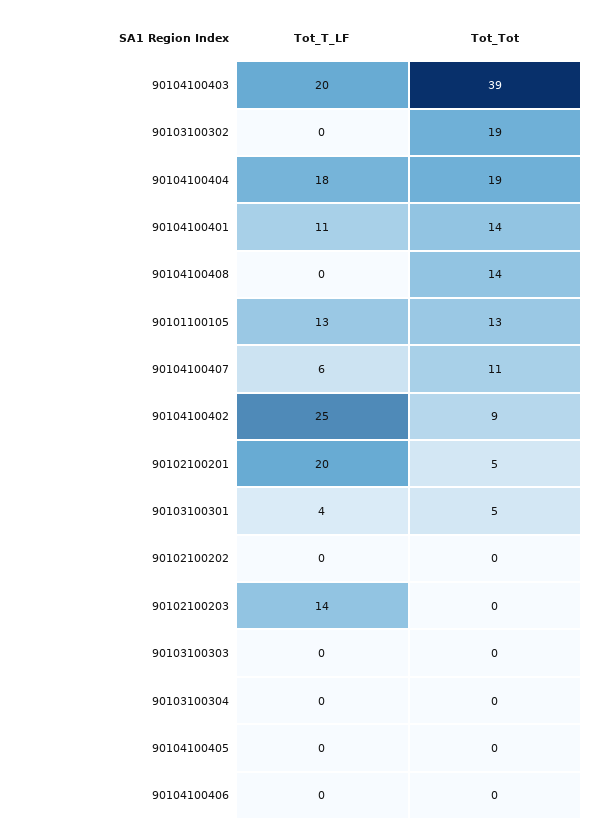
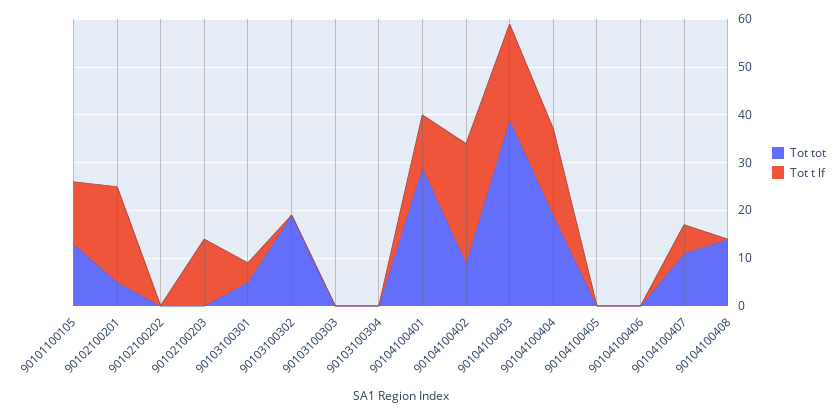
  {
    "Tot_T_LF": {
      "90104100403": 20,
      "90103100302": 0,
      "90104100404": 18,
      "90104100401": 11,
      "90104100408": 0,
      "90101100105": 13,
      "90104100407": 6,
      "90104100402": 25,
      "90102100201": 20,
      "90103100301": 4,
      "90102100202": 0,
      "90102100203": 14,
      "90103100303": 0,
      "90103100304": 0,
      "90104100405": 0,
      "90104100406": 0
    },
    "Tot_Tot": {
      "90104100403": 39,
      "90103100302": 19,
      "90104100404": 19,
-     "90104100401": 14,
+     "90104100401": 30,
      "90104100408": 14,
      "90101100105": 13,
      "90104100407": 11,
      "90104100402": 9,
      "90102100201": 5,
      "90103100301": 5,
      "90102100202": 0,
      "90102100203": 0,
      "90103100303": 0,
      "90103100304": 0,
      "90104100405": 0,
      "90104100406": 0
    }
  }

